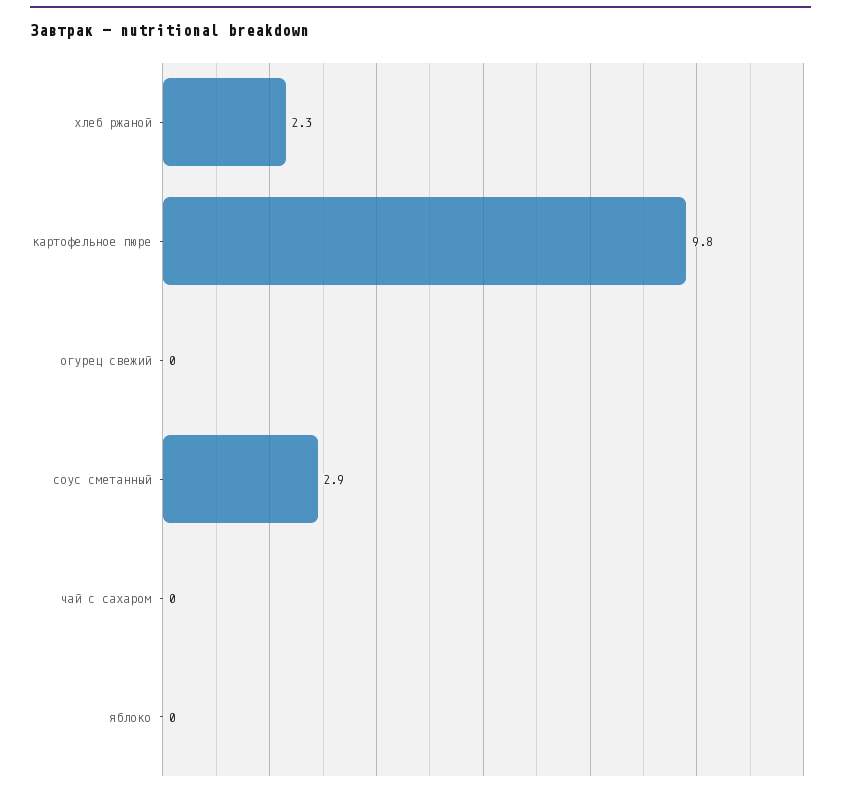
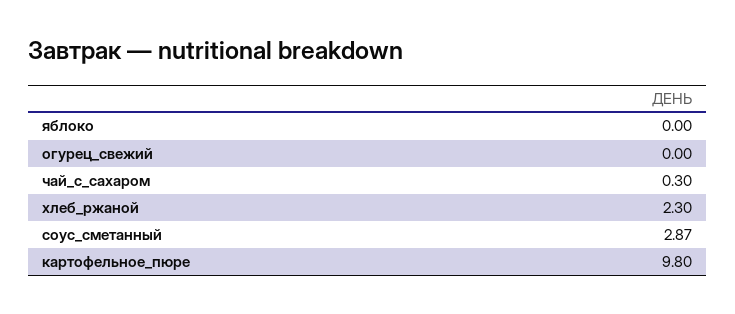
  {
    "хлеб ржаной": 2.3,
    "картофельное пюре": 9.8,
    "огурец свежий": 0,
    "соус сметанный": 2.87,
-   "чай с сахаром": 0,
+   "чай с сахаром": 0.3,
    "яблоко": 0
  }

